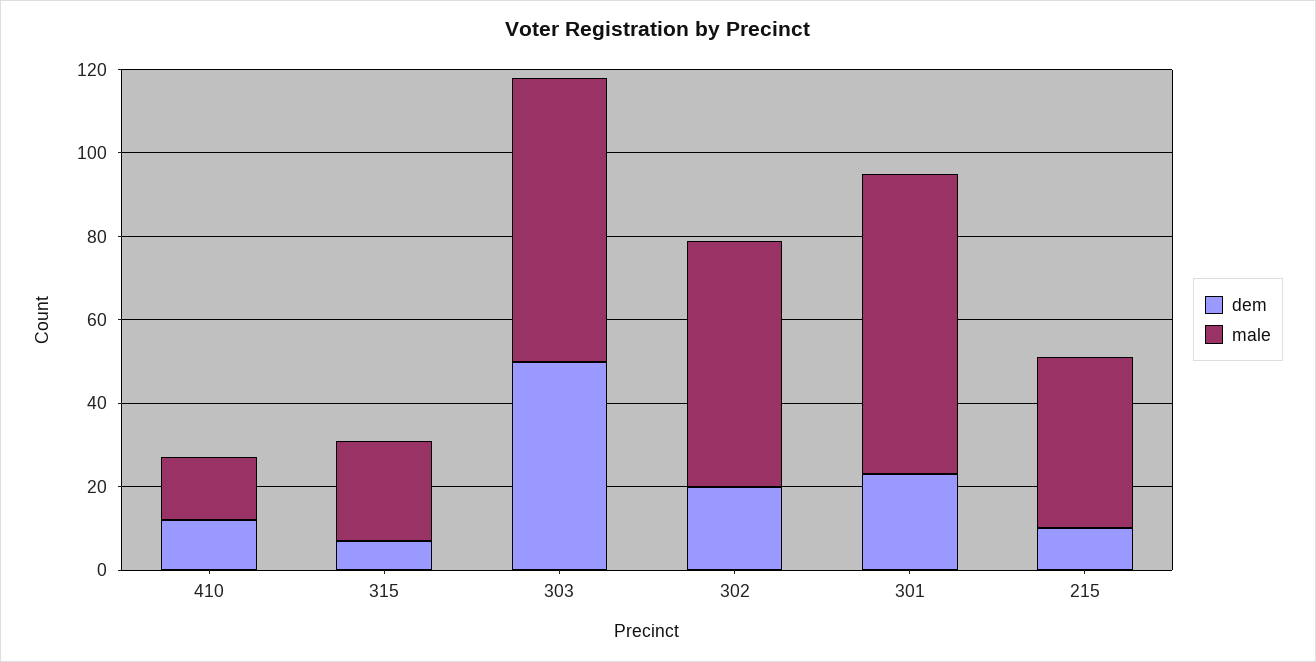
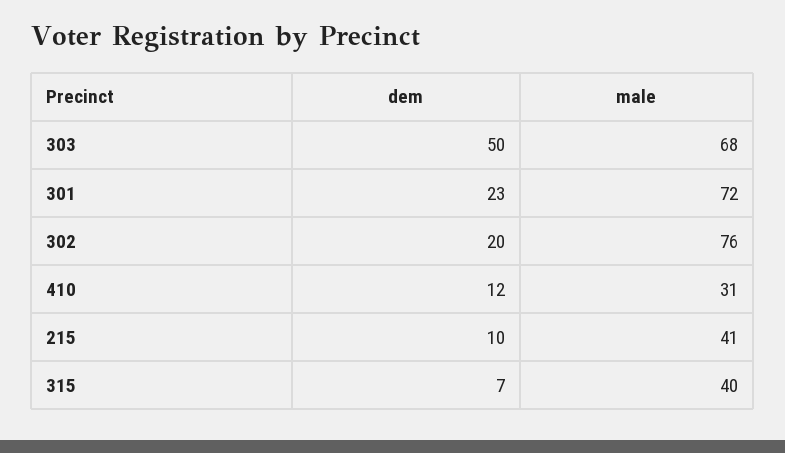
  {
    "dem": {
      "410": 12,
      "315": 7,
      "303": 50,
      "302": 20,
      "301": 23,
      "215": 10
    },
    "male": {
-     "410": 15,
+     "410": 31,
-     "315": 25,
+     "315": 40,
      "303": 68,
-     "302": 60,
+     "302": 76,
      "301": 72,
      "215": 41
    }
  }

